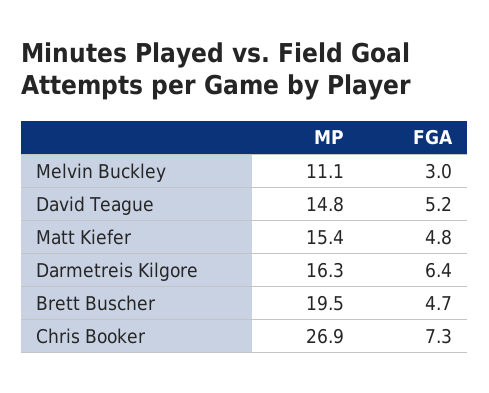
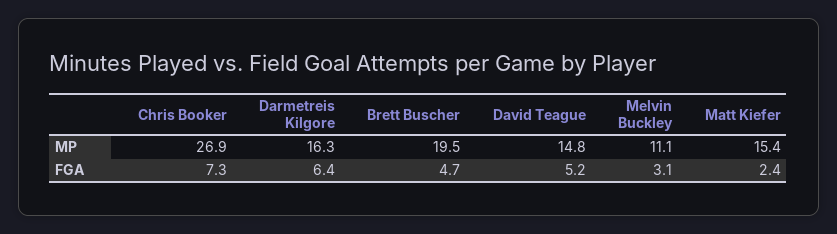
  {
    "MP": {
      "Melvin Buckley": 11.1,
      "David Teague": 14.8,
      "Matt Kiefer": 15.4,
      "Darmetreis Kilgore": 16.3,
      "Brett Buscher": 19.5,
      "Chris Booker": 26.9
    },
    "FGA": {
-     "Melvin Buckley": 3,
+     "Melvin Buckley": 3.1,
      "David Teague": 5.2,
-     "Matt Kiefer": 4.8,
+     "Matt Kiefer": 2.4,
      "Darmetreis Kilgore": 6.4,
      "Brett Buscher": 4.7,
      "Chris Booker": 7.3
    }
  }

